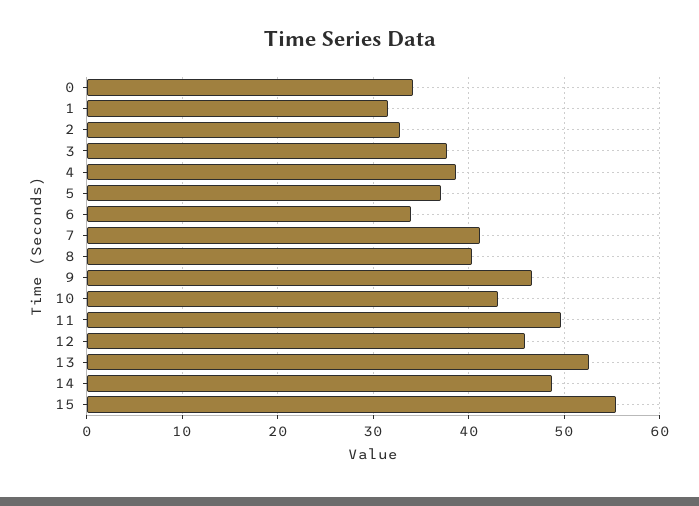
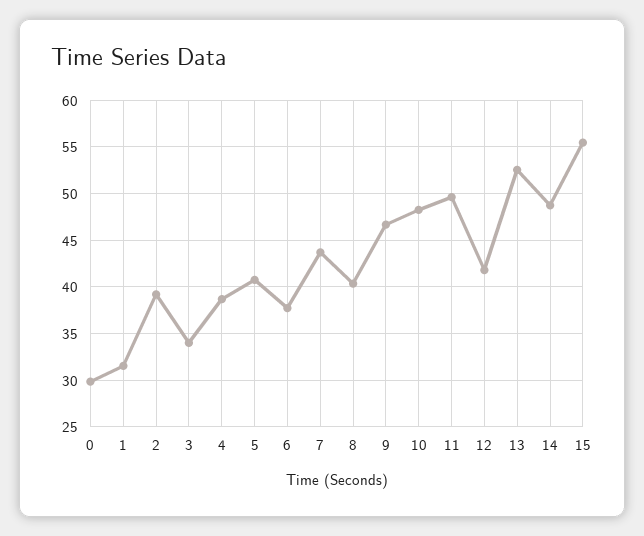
  {
-   "0": 34,
+   "0": 30,
    "1": 32,
-   "2": 33,
+   "2": 39,
-   "3": 38,
+   "3": 34,
    "4": 39,
-   "5": 37,
+   "5": 41,
-   "6": 34,
+   "6": 38,
-   "7": 41,
+   "7": 44,
    "8": 40,
    "9": 47,
-   "10": 43,
+   "10": 48,
    "11": 50,
-   "12": 46,
+   "12": 42,
    "13": 53,
    "14": 49,
    "15": 55
  }

